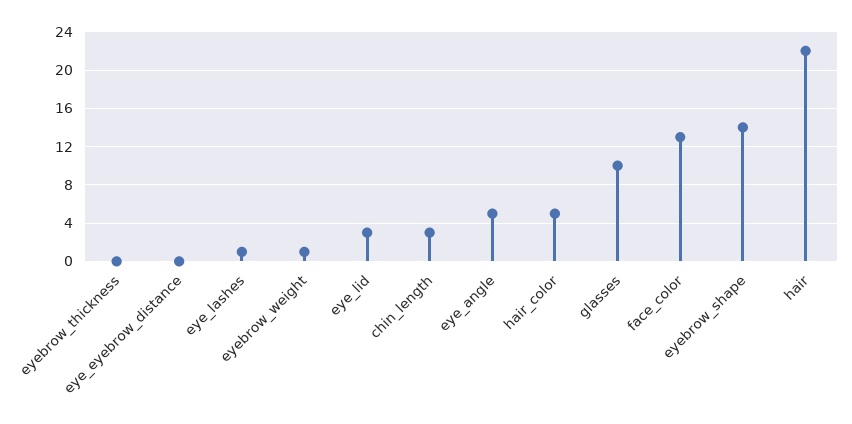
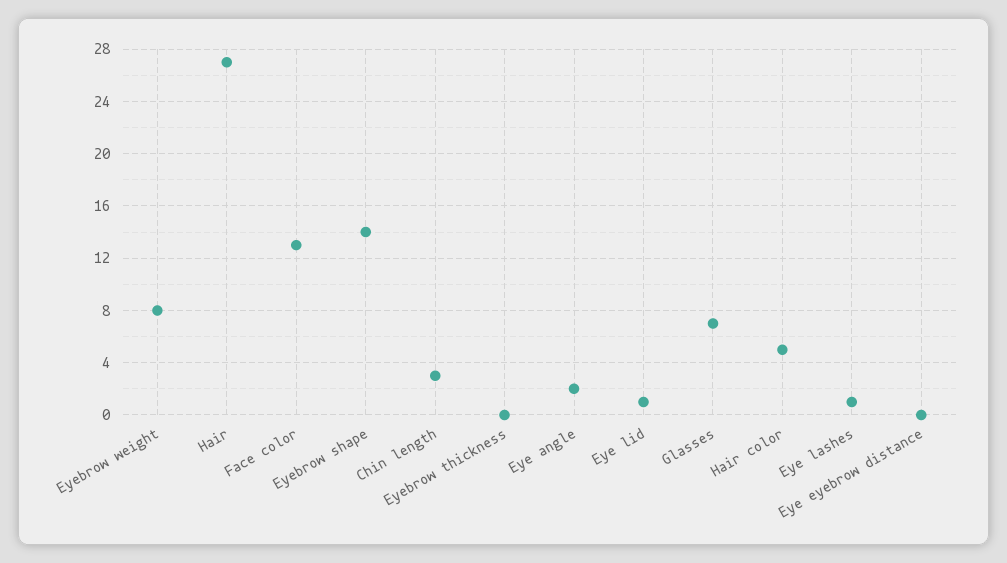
  {
    "eyebrow_thickness": 0,
    "eye_eyebrow_distance": 0,
    "eye_lashes": 1,
-   "eyebrow_weight": 1,
+   "eyebrow_weight": 8,
-   "eye_lid": 3,
+   "eye_lid": 1,
    "chin_length": 3,
-   "eye_angle": 5,
+   "eye_angle": 2,
    "hair_color": 5,
-   "glasses": 10,
+   "glasses": 7,
    "face_color": 13,
    "eyebrow_shape": 14,
-   "hair": 22
+   "hair": 27
  }

